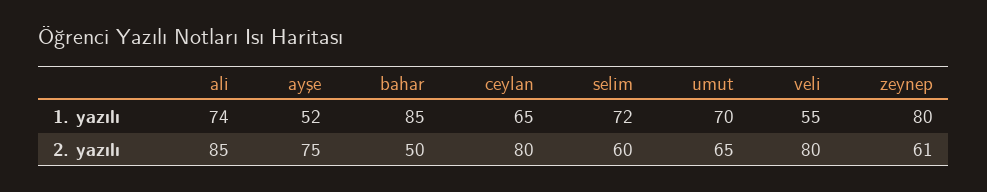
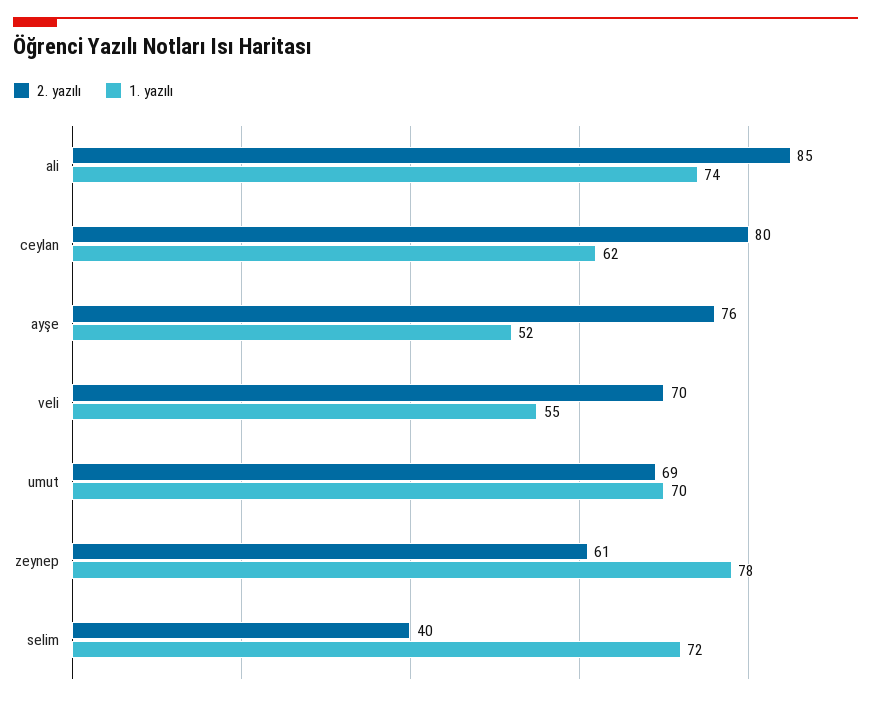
  {
    "1. yazılı": {
      "ali": 74,
      "ayşe": 52,
-     "bahar": 85,
-     "ceylan": 65,
+     "ceylan": 62,
      "selim": 72,
      "umut": 70,
      "veli": 55,
-     "zeynep": 80
+     "zeynep": 78
    },
    "2. yazılı": {
      "ali": 85,
-     "ayşe": 75,
+     "ayşe": 76,
-     "bahar": 50,
      "ceylan": 80,
-     "selim": 60,
+     "selim": 40,
-     "umut": 65,
+     "umut": 69,
-     "veli": 80,
+     "veli": 70,
      "zeynep": 61
    }
  }

